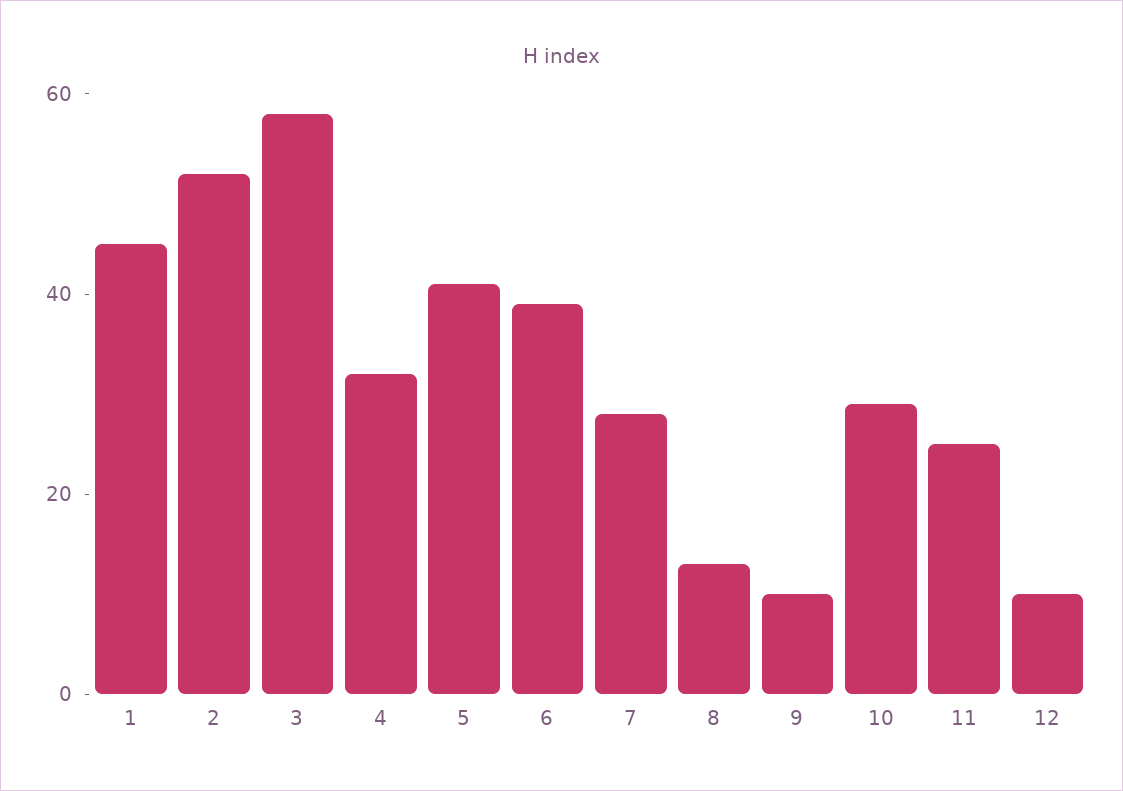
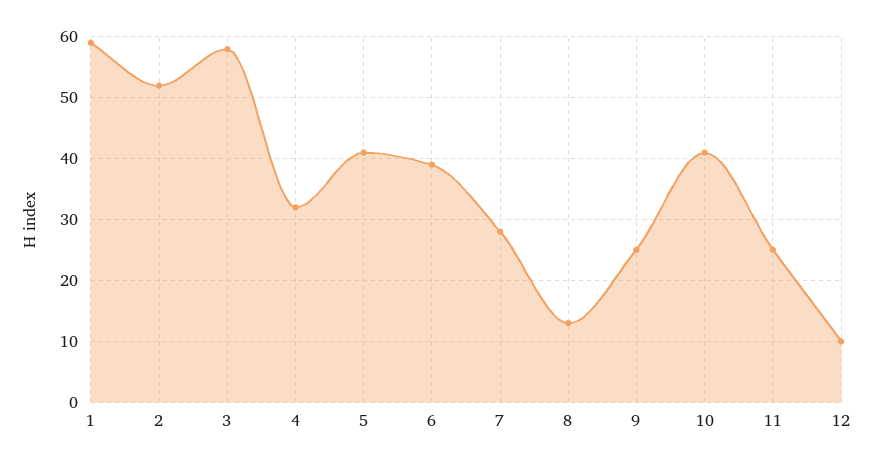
  {
-   "1": 45,
+   "1": 59,
    "2": 52,
    "3": 58,
    "4": 32,
    "5": 41,
    "6": 39,
    "7": 28,
    "8": 13,
-   "9": 10,
+   "9": 25,
-   "10": 30,
+   "10": 41,
    "11": 25,
    "12": 10
  }

